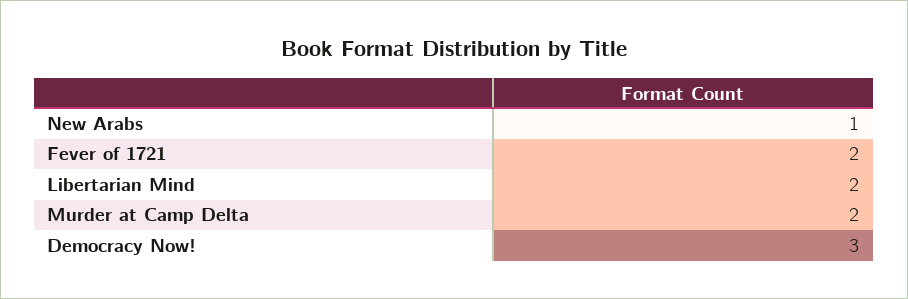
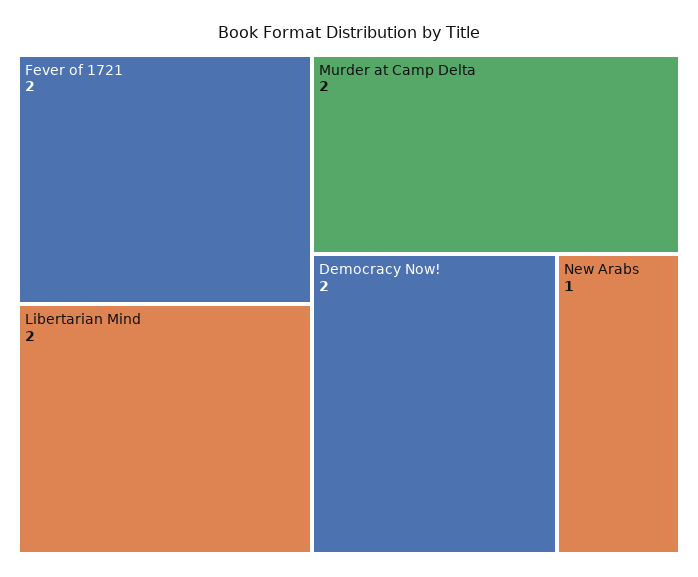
  {
    "New Arabs": 1,
    "Fever of 1721": 2,
    "Libertarian Mind": 2,
    "Murder at Camp Delta": 2,
-   "Democracy Now!": 3
+   "Democracy Now!": 2
  }

